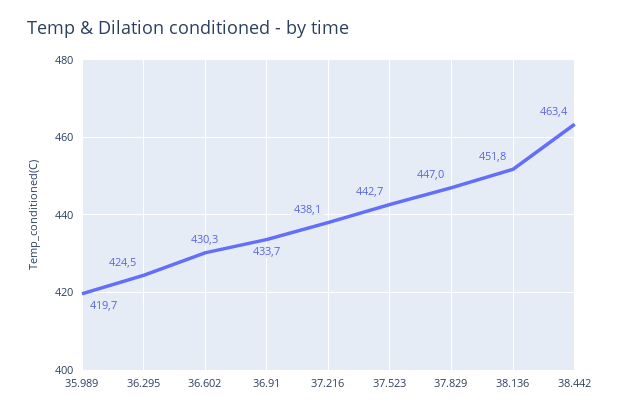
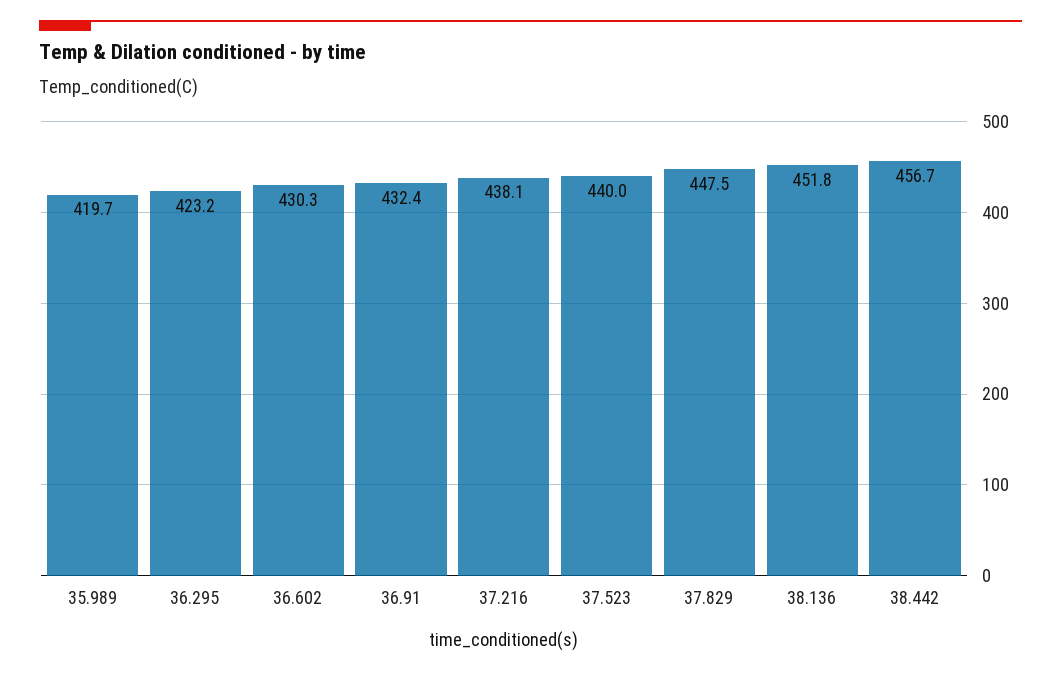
  {
    "35.989": 419.7,
-   "36.295": 424.5,
+   "36.295": 423.2,
    "36.602": 430.3,
-   "36.91": 433.7,
+   "36.91": 432.4,
    "37.216": 438.1,
-   "37.523": 442.7,
+   "37.523": 440,
-   "37.829": 447,
+   "37.829": 447.5,
    "38.136": 451.8,
-   "38.442": 463.4
+   "38.442": 456.7
  }

